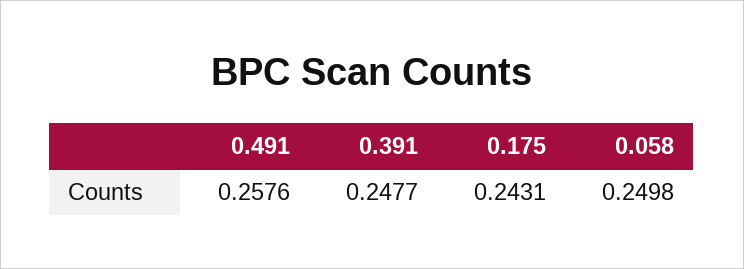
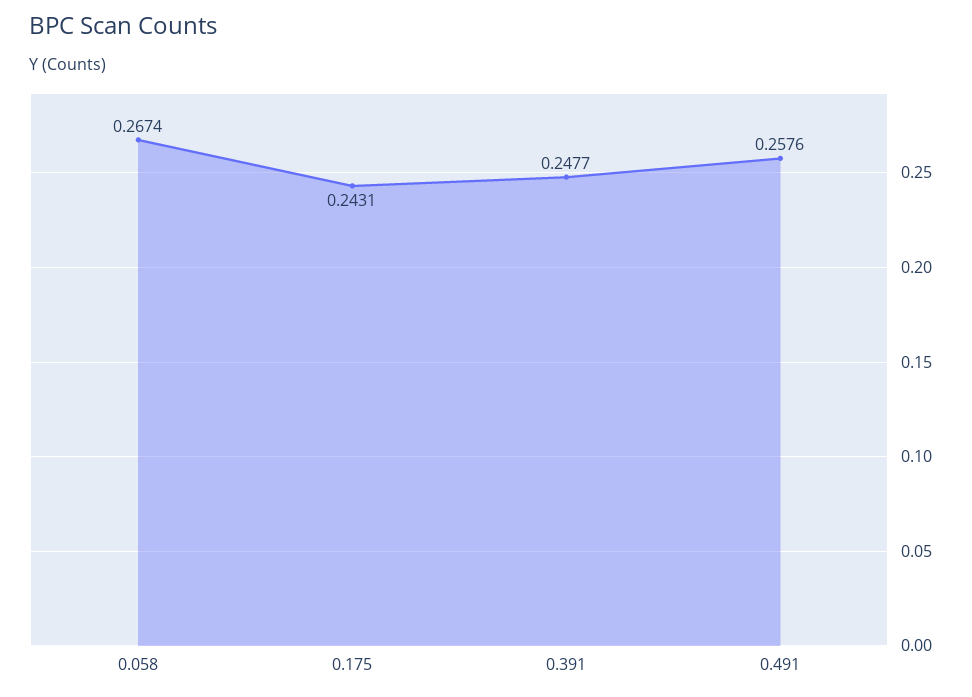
  {
    "0.491": 0.2576,
    "0.391": 0.2477,
    "0.175": 0.2431,
-   "0.058": 0.2498
+   "0.058": 0.2674
  }

